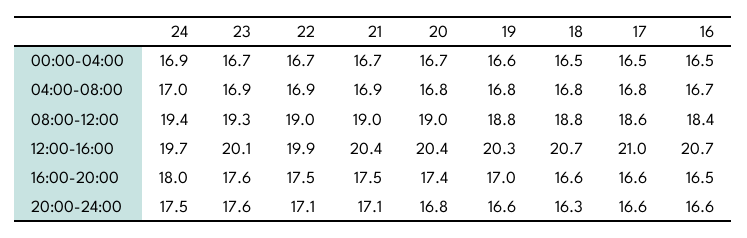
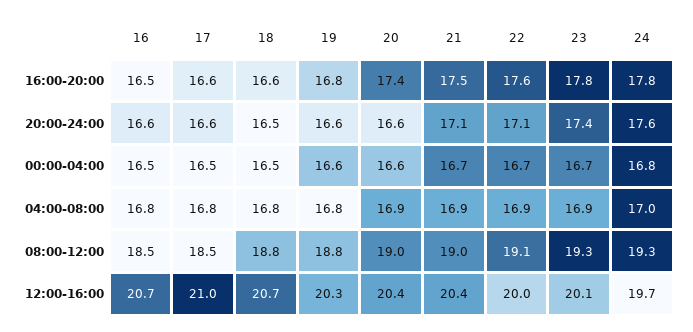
  {
    "24": {
-     "00:00-04:00": 16.9,
+     "00:00-04:00": 16.8,
      "04:00-08:00": 17,
-     "08:00-12:00": 19.4,
+     "08:00-12:00": 19.3,
      "12:00-16:00": 19.7,
-     "16:00-20:00": 18,
+     "16:00-20:00": 17.8,
-     "20:00-24:00": 17.5
+     "20:00-24:00": 17.6
    },
    "23": {
      "00:00-04:00": 16.7,
      "04:00-08:00": 16.9,
      "08:00-12:00": 19.3,
      "12:00-16:00": 20.1,
-     "16:00-20:00": 17.6,
+     "16:00-20:00": 17.8,
-     "20:00-24:00": 17.6
+     "20:00-24:00": 17.4
    },
    "22": {
      "00:00-04:00": 16.7,
      "04:00-08:00": 16.9,
-     "08:00-12:00": 19,
+     "08:00-12:00": 19.1,
-     "12:00-16:00": 19.9,
+     "12:00-16:00": 20,
-     "16:00-20:00": 17.5,
+     "16:00-20:00": 17.6,
      "20:00-24:00": 17.1
    },
    "21": {
      "00:00-04:00": 16.7,
      "04:00-08:00": 16.9,
      "08:00-12:00": 19,
      "12:00-16:00": 20.4,
      "16:00-20:00": 17.5,
      "20:00-24:00": 17.1
    },
    "20": {
-     "00:00-04:00": 16.7,
+     "00:00-04:00": 16.6,
-     "04:00-08:00": 16.8,
+     "04:00-08:00": 16.9,
      "08:00-12:00": 19,
      "12:00-16:00": 20.4,
      "16:00-20:00": 17.4,
-     "20:00-24:00": 16.8
+     "20:00-24:00": 16.6
    },
    "19": {
      "00:00-04:00": 16.6,
      "04:00-08:00": 16.8,
      "08:00-12:00": 18.8,
      "12:00-16:00": 20.3,
-     "16:00-20:00": 17,
+     "16:00-20:00": 16.8,
      "20:00-24:00": 16.6
    },
    "18": {
      "00:00-04:00": 16.5,
      "04:00-08:00": 16.8,
      "08:00-12:00": 18.8,
      "12:00-16:00": 20.7,
      "16:00-20:00": 16.6,
-     "20:00-24:00": 16.3
+     "20:00-24:00": 16.5
    },
    "17": {
      "00:00-04:00": 16.5,
      "04:00-08:00": 16.8,
-     "08:00-12:00": 18.6,
+     "08:00-12:00": 18.5,
      "12:00-16:00": 21,
      "16:00-20:00": 16.6,
      "20:00-24:00": 16.6
    },
    "16": {
      "00:00-04:00": 16.5,
-     "04:00-08:00": 16.7,
+     "04:00-08:00": 16.8,
-     "08:00-12:00": 18.4,
+     "08:00-12:00": 18.5,
      "12:00-16:00": 20.7,
      "16:00-20:00": 16.5,
      "20:00-24:00": 16.6
    }
  }

